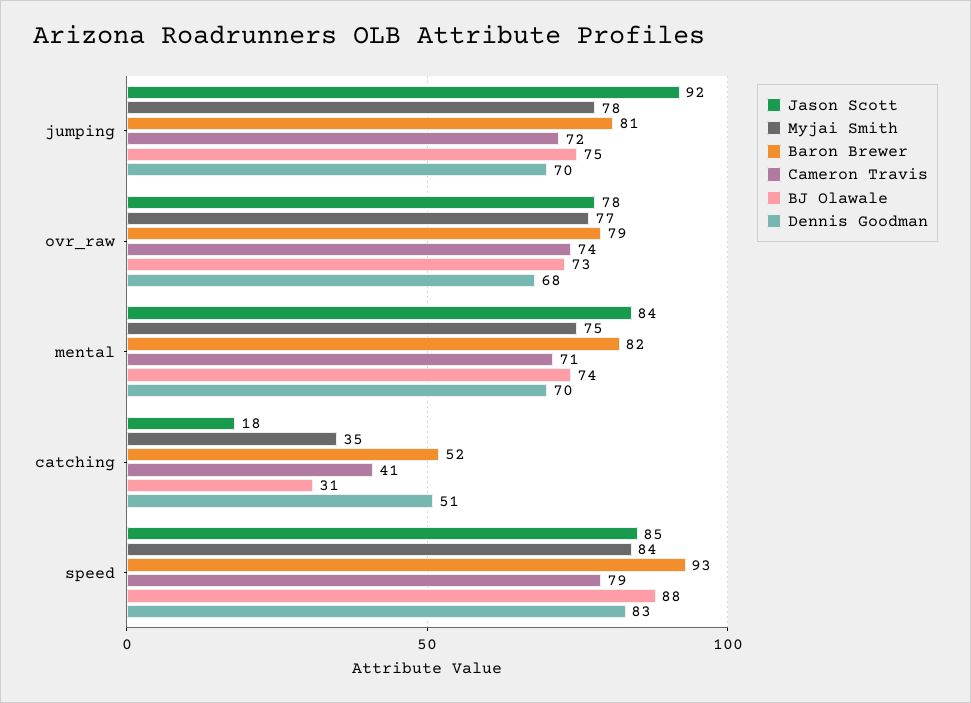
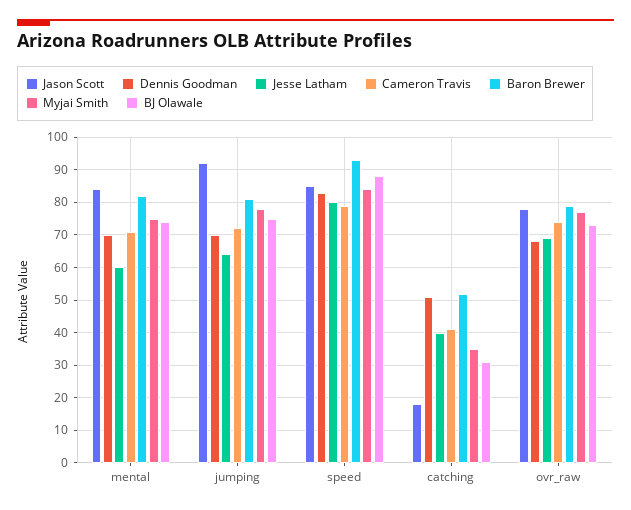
  {
    "Jason Scott": {
      "jumping": 92,
      "ovr_raw": 78,
      "mental": 84,
      "catching": 18,
      "speed": 85
    },
    "Myjai Smith": {
      "jumping": 78,
      "ovr_raw": 77,
      "mental": 75,
      "catching": 35,
      "speed": 84
    },
    "Baron Brewer": {
      "jumping": 81,
      "ovr_raw": 79,
      "mental": 82,
      "catching": 52,
      "speed": 93
    },
    "Cameron Travis": {
      "jumping": 72,
      "ovr_raw": 74,
      "mental": 71,
      "catching": 41,
      "speed": 79
    },
    "BJ Olawale": {
      "jumping": 75,
      "ovr_raw": 73,
      "mental": 74,
      "catching": 31,
      "speed": 88
    },
    "Dennis Goodman": {
      "jumping": 70,
      "ovr_raw": 68,
      "mental": 70,
      "catching": 51,
      "speed": 83
-   }
+   },
+   "Jesse Latham": {
+     "mental": 60,
+     "jumping": 65,
+     "speed": 80,
+     "catching": 40,
+     "ovr_raw": 70
+   }
  }

